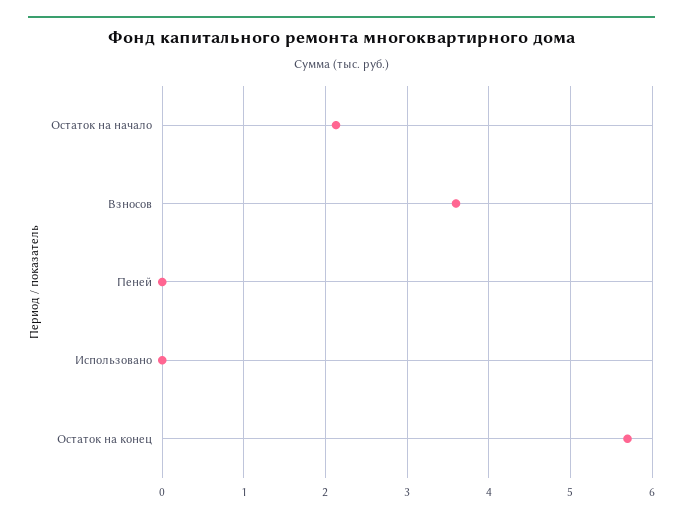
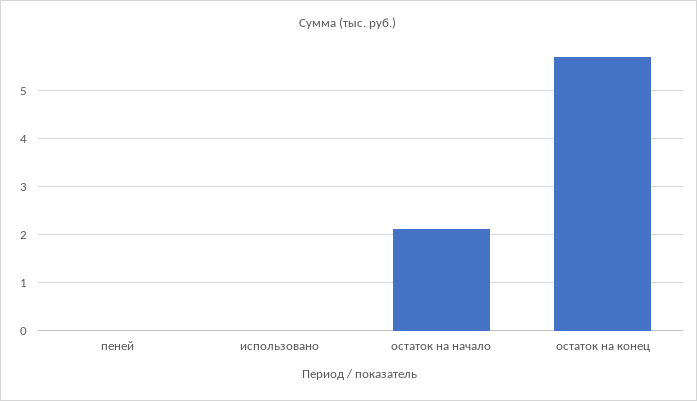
  {
    "Остаток на начало": 2.1,
-   "Взносов": 3.6,
    "Пеней": 0,
    "Использовано": 0,
    "Остаток на конец": 5.7
  }

